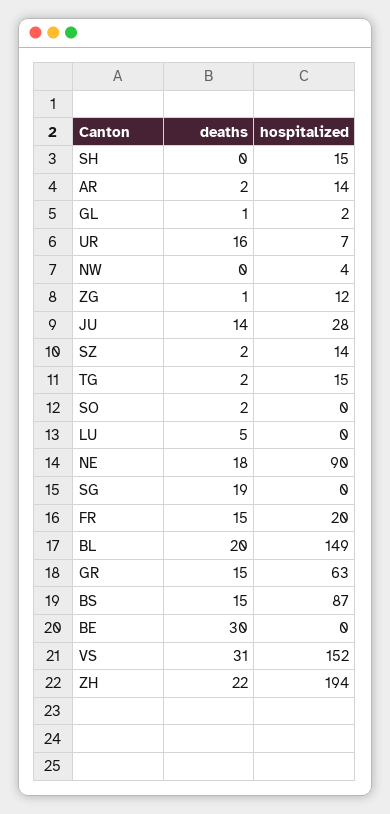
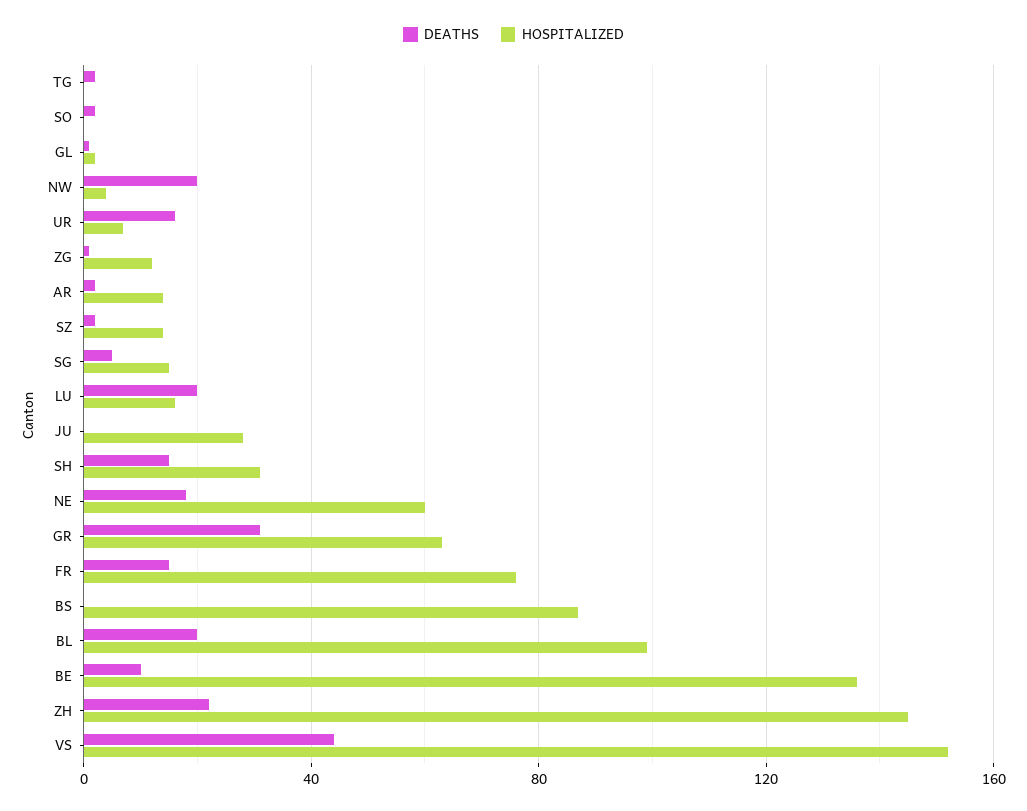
  {
    "deaths": {
-     "SH": 0,
+     "SH": 15,
      "AR": 2,
      "GL": 1,
      "UR": 16,
-     "NW": 0,
+     "NW": 20,
      "ZG": 1,
-     "JU": 14,
+     "JU": 0,
      "SZ": 2,
      "TG": 2,
      "SO": 2,
-     "LU": 5,
+     "LU": 20,
      "NE": 18,
-     "SG": 19,
+     "SG": 5,
      "FR": 15,
      "BL": 20,
-     "GR": 15,
+     "GR": 30,
-     "BS": 15,
+     "BS": 0,
-     "BE": 30,
+     "BE": 10,
-     "VS": 31,
+     "VS": 45,
      "ZH": 22
    },
    "hospitalized": {
-     "SH": 15,
+     "SH": 30,
      "AR": 14,
      "GL": 2,
      "UR": 7,
      "NW": 4,
      "ZG": 12,
      "JU": 28,
      "SZ": 14,
-     "TG": 15,
+     "TG": 0,
      "SO": 0,
-     "LU": 0,
+     "LU": 15,
-     "NE": 90,
+     "NE": 60,
-     "SG": 0,
+     "SG": 15,
-     "FR": 20,
+     "FR": 75,
-     "BL": 149,
+     "BL": 100,
      "GR": 63,
      "BS": 87,
-     "BE": 0,
+     "BE": 135,
      "VS": 152,
-     "ZH": 194
+     "ZH": 145
    }
  }

